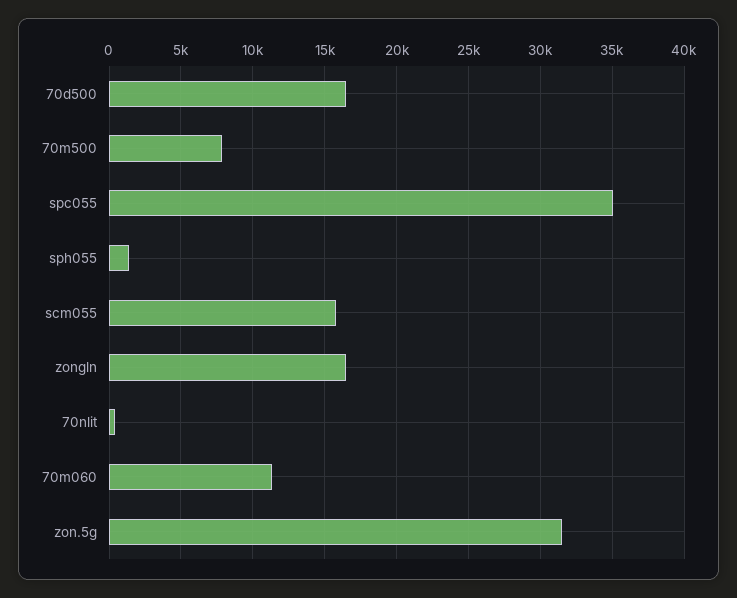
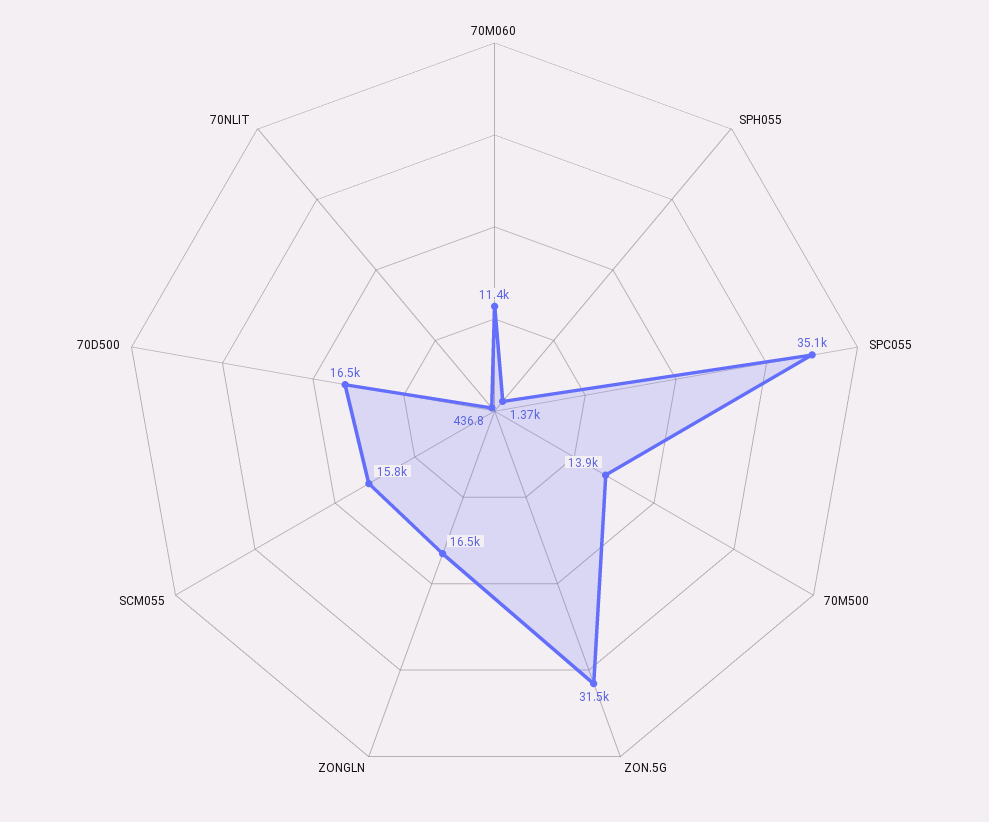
  {
    "70d500": 16500,
-   "70m500": 8000,
+   "70m500": 13900,
    "spc055": 35100,
    "sph055": 1370,
    "scm055": 15800,
    "zongln": 16500,
    "70nlit": 436.8,
    "70m060": 11400,
    "zon.5g": 31500
  }

